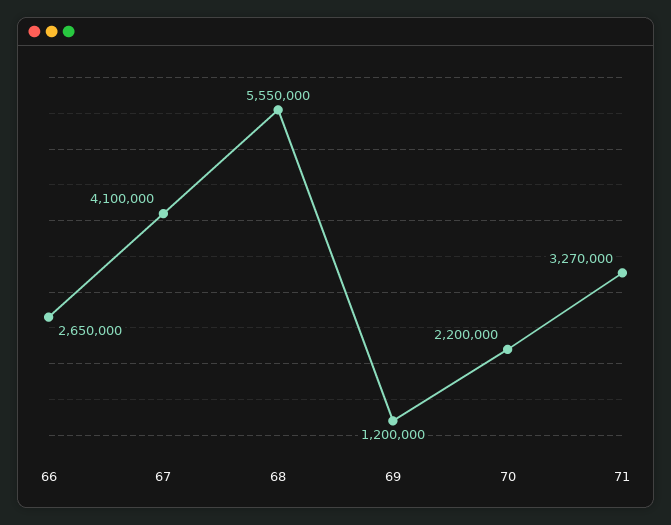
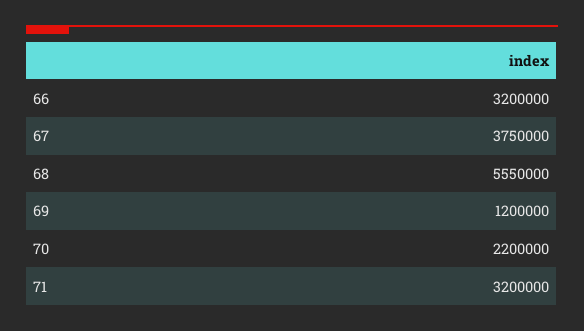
  {
-   "66": 2650000,
+   "66": 3200000,
-   "67": 4100000,
+   "67": 3750000,
    "68": 5550000,
    "69": 1200000,
    "70": 2200000,
-   "71": 3270000
+   "71": 3200000
  }

